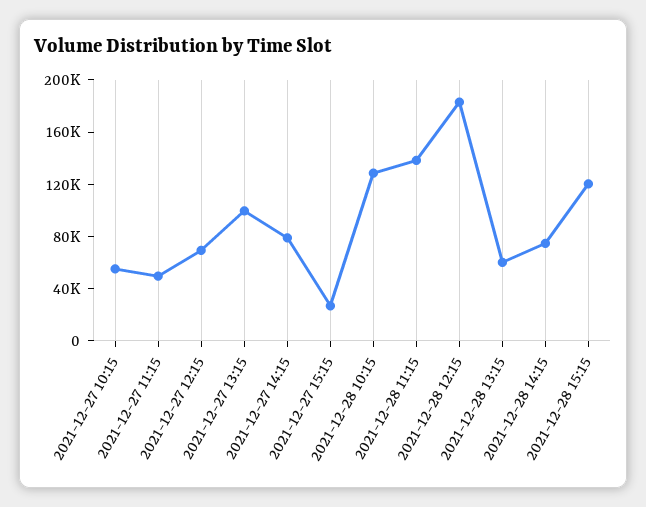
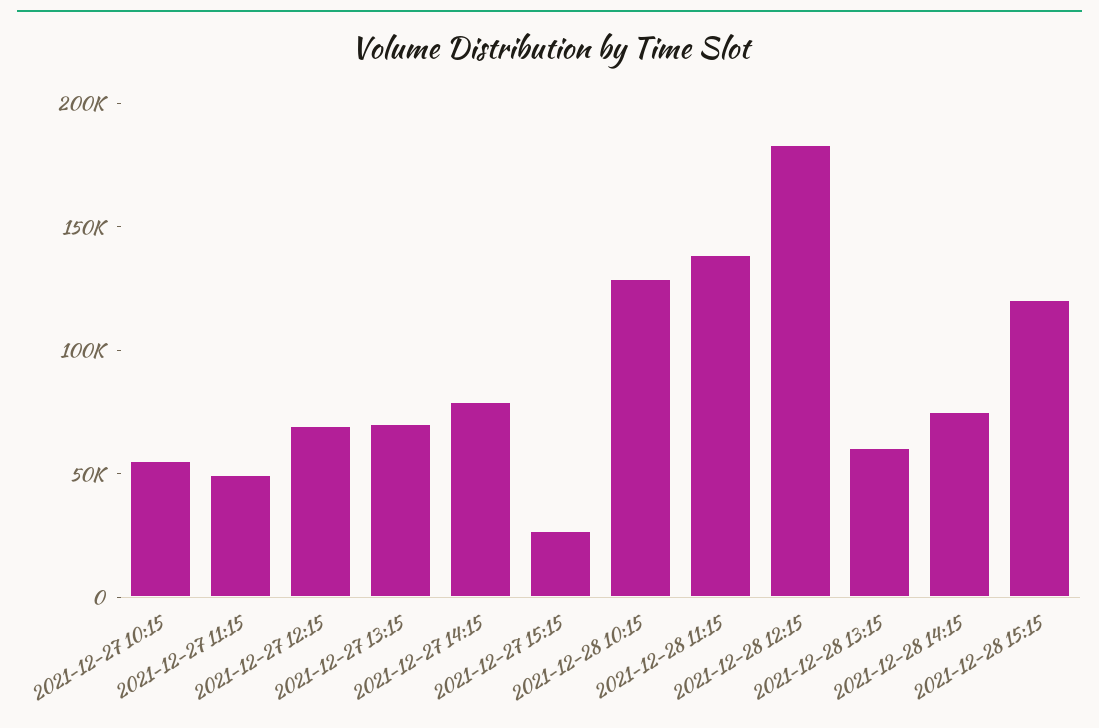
  {
    "2021-12-27 10:15": 60000,
    "2021-12-27 11:15": 50000,
    "2021-12-27 12:15": 70000,
-   "2021-12-27 13:15": 100000,
+   "2021-12-27 13:15": 70000,
    "2021-12-27 14:15": 80000,
    "2021-12-27 15:15": 30000,
    "2021-12-28 10:15": 130000,
    "2021-12-28 11:15": 140000,
    "2021-12-28 12:15": 180000,
    "2021-12-28 13:15": 60000,
    "2021-12-28 14:15": 70000,
    "2021-12-28 15:15": 120000
  }

